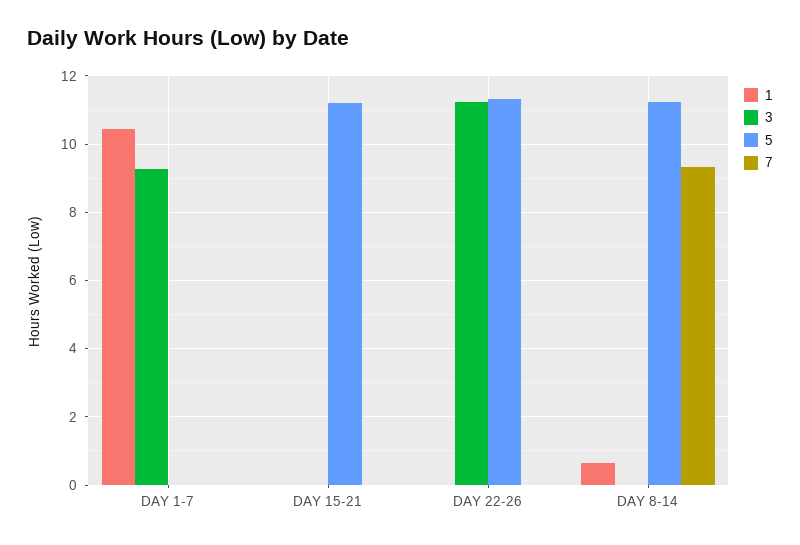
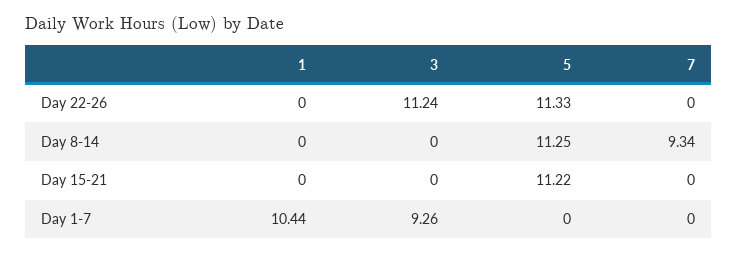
  {
    "1": {
      "DAY 1-7": 10.44,
      "DAY 15-21": 0,
      "DAY 22-26": 0,
-     "DAY 8-14": 0.6
+     "DAY 8-14": 0
    },
    "3": {
      "DAY 1-7": 9.26,
      "DAY 15-21": 0,
      "DAY 22-26": 11.24,
      "DAY 8-14": 0
    },
    "5": {
      "DAY 1-7": 0,
      "DAY 15-21": 11.22,
      "DAY 22-26": 11.33,
      "DAY 8-14": 11.25
    },
    "7": {
      "DAY 1-7": 0,
      "DAY 15-21": 0,
      "DAY 22-26": 0,
      "DAY 8-14": 9.34
    }
  }

